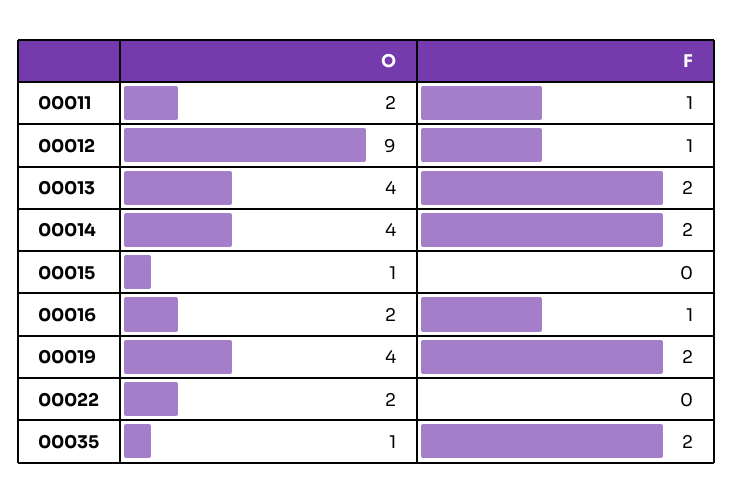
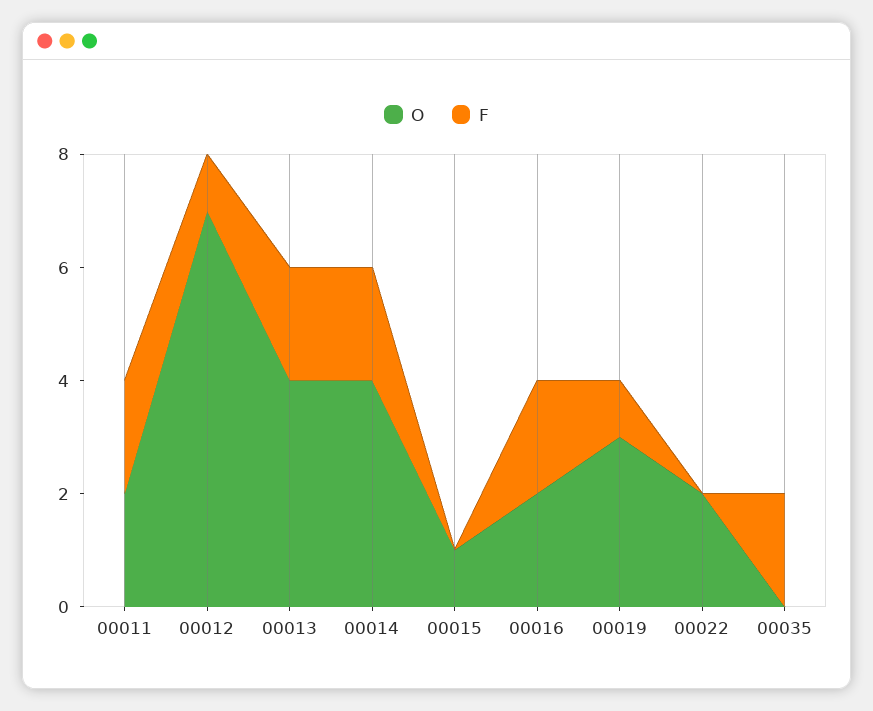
  {
    "O": {
      "00011": 2,
-     "00012": 9,
+     "00012": 7,
      "00013": 4,
      "00014": 4,
      "00015": 1,
      "00016": 2,
-     "00019": 4,
+     "00019": 3,
      "00022": 2,
-     "00035": 1
+     "00035": 0
    },
    "F": {
-     "00011": 1,
+     "00011": 2,
      "00012": 1,
      "00013": 2,
      "00014": 2,
      "00015": 0,
-     "00016": 1,
+     "00016": 2,
-     "00019": 2,
+     "00019": 1,
      "00022": 0,
      "00035": 2
    }
  }

